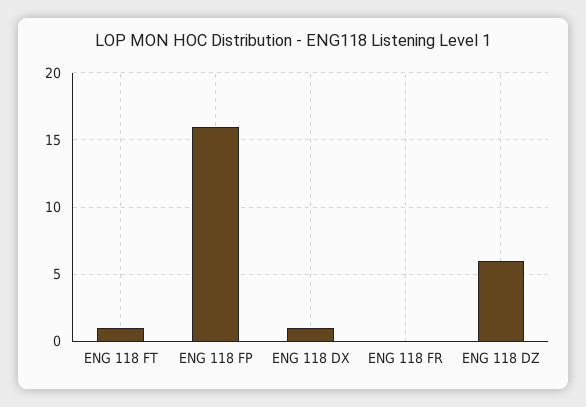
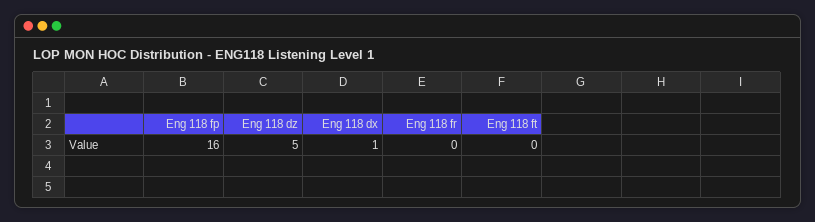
  {
-   "ENG 118 FT": 1,
+   "ENG 118 FT": 0,
    "ENG 118 FP": 16,
    "ENG 118 DX": 1,
    "ENG 118 FR": 0,
-   "ENG 118 DZ": 6
+   "ENG 118 DZ": 5
  }

